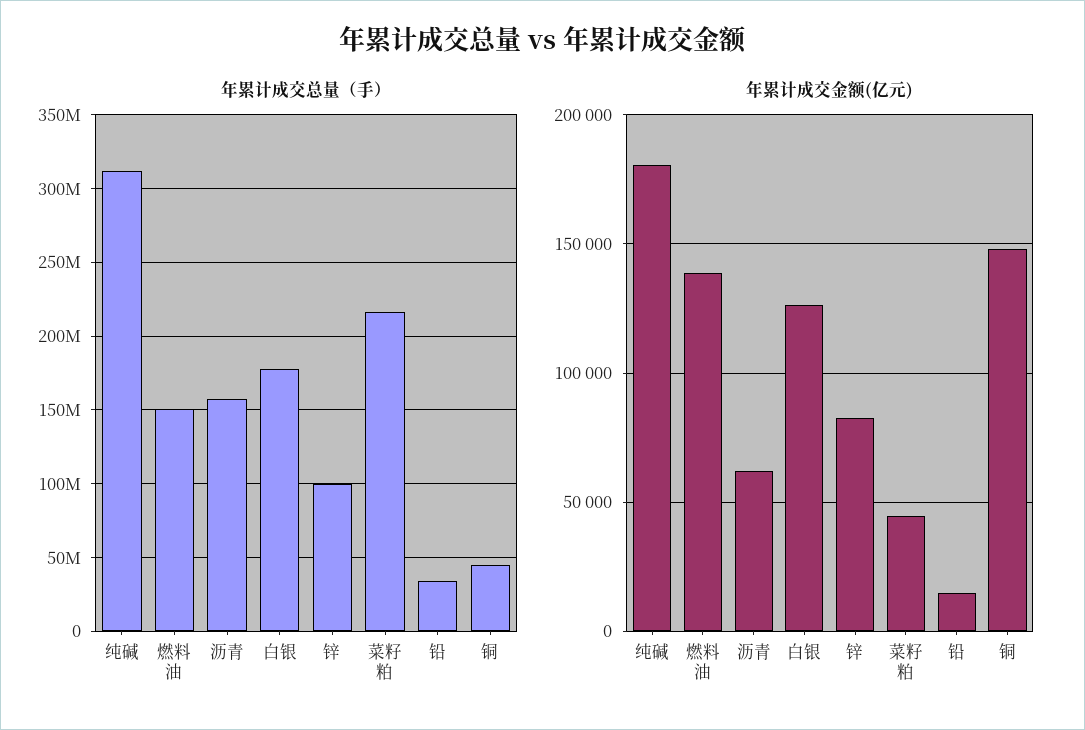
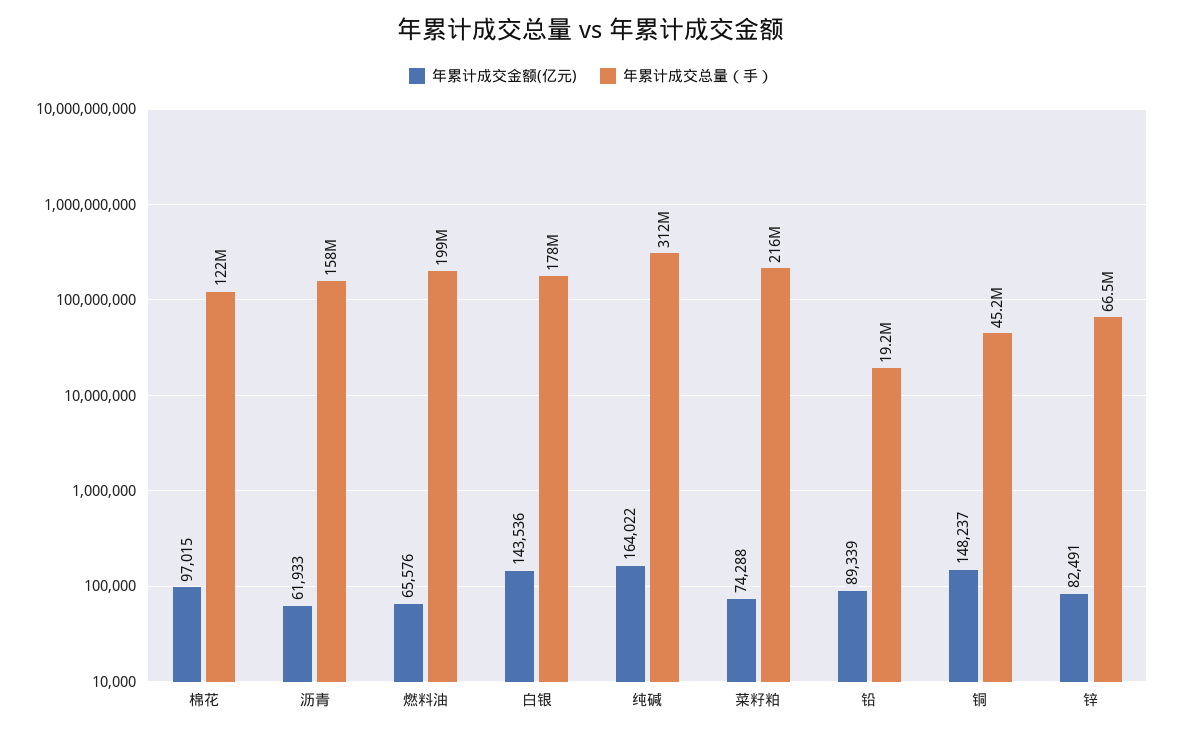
  {
    "年累计成交总量（手）": {
      "纯碱": 312000000,
-     "燃料油": 150000000,
+     "燃料油": 199000000,
      "沥青": 158000000,
      "白银": 178000000,
-     "锌": 100000000,
+     "锌": 66500000,
      "菜籽粕": 216000000,
-     "铅": 35000000,
+     "铅": 19200000,
-     "铜": 45200000
+     "铜": 45200000,
+     "棉花": 122000000
    },
    "年累计成交金额(亿元)": {
-     "纯碱": 180000,
+     "纯碱": 164022,
-     "燃料油": 140000,
+     "燃料油": 65576,
      "沥青": 61933,
-     "白银": 125000,
+     "白银": 143536,
      "锌": 82491,
-     "菜籽粕": 45000,
+     "菜籽粕": 74288,
-     "铅": 15000,
+     "铅": 89339,
-     "铜": 148237
+     "铜": 148237,
+     "棉花": 97015
    }
  }

